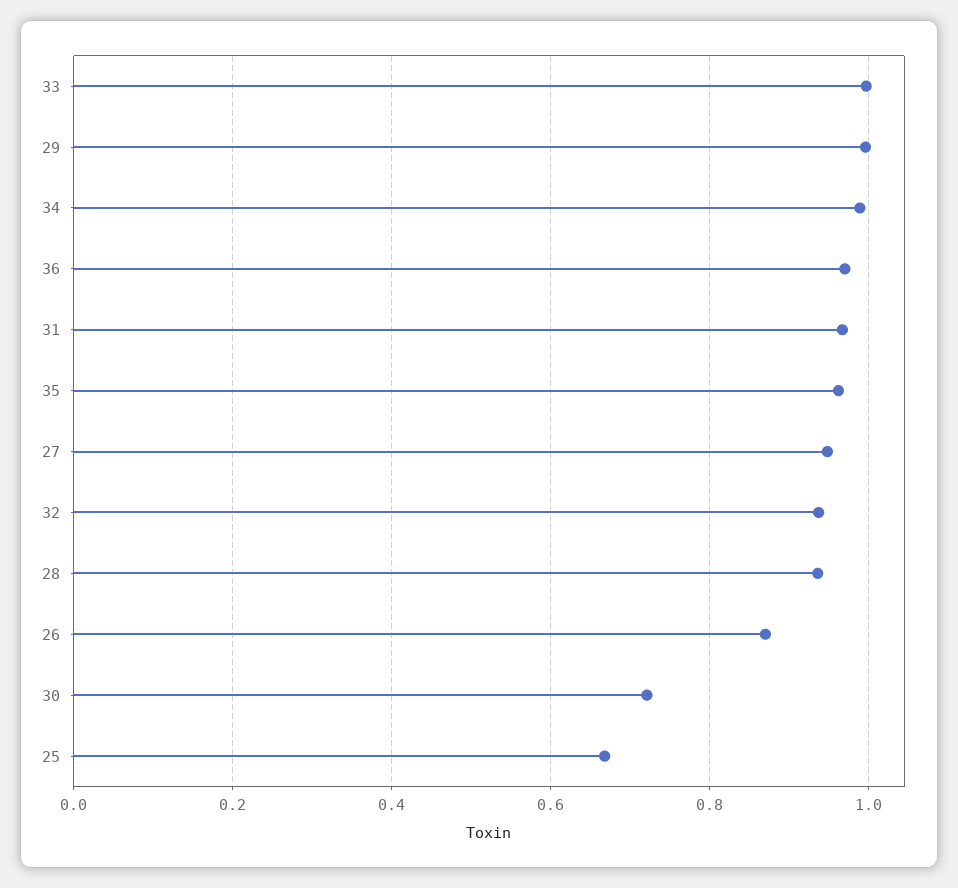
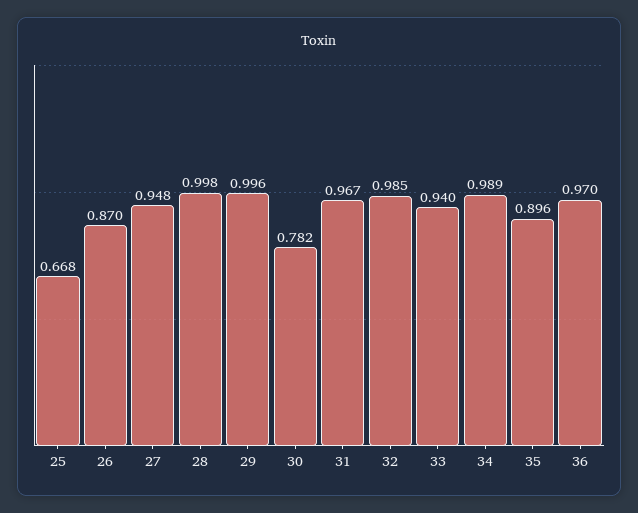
  {
-   "33": 1,
+   "33": 0.94,
    "29": 0.996,
    "34": 0.989,
    "36": 0.97,
    "31": 0.967,
-   "35": 0.96,
+   "35": 0.896,
    "27": 0.948,
-   "32": 0.94,
+   "32": 0.985,
-   "28": 0.94,
+   "28": 0.998,
    "26": 0.87,
-   "30": 0.72,
+   "30": 0.782,
    "25": 0.668
  }

